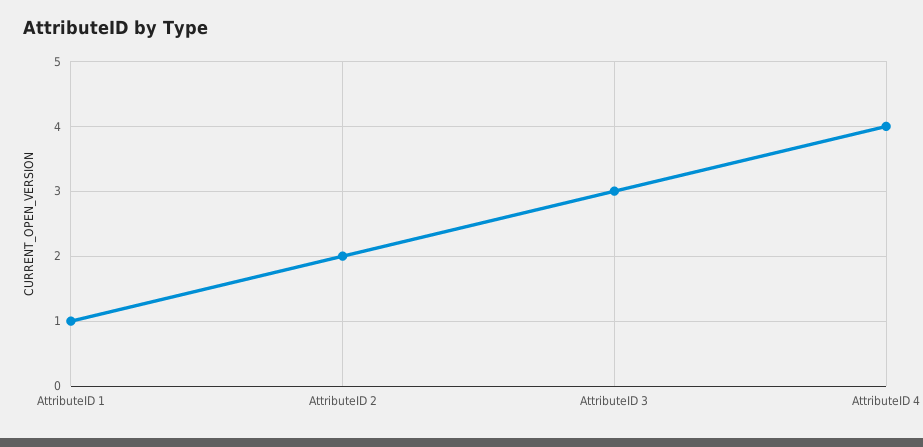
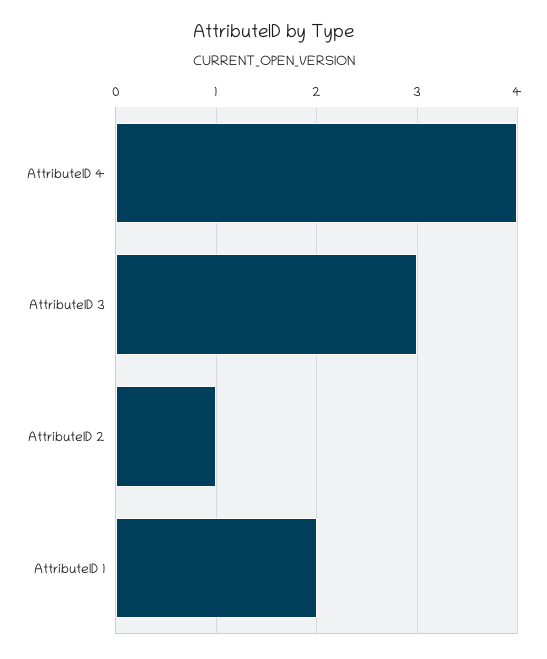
  {
-   "AttributeID 1": 1,
+   "AttributeID 1": 2,
-   "AttributeID 2": 2,
+   "AttributeID 2": 1,
    "AttributeID 3": 3,
    "AttributeID 4": 4
  }

